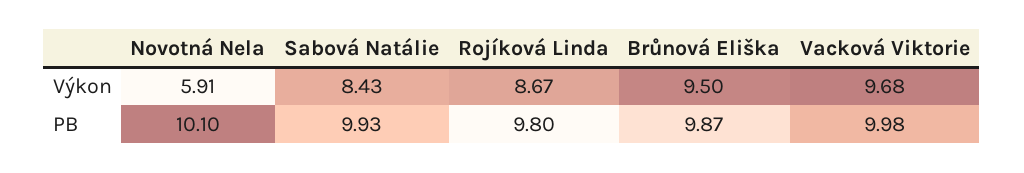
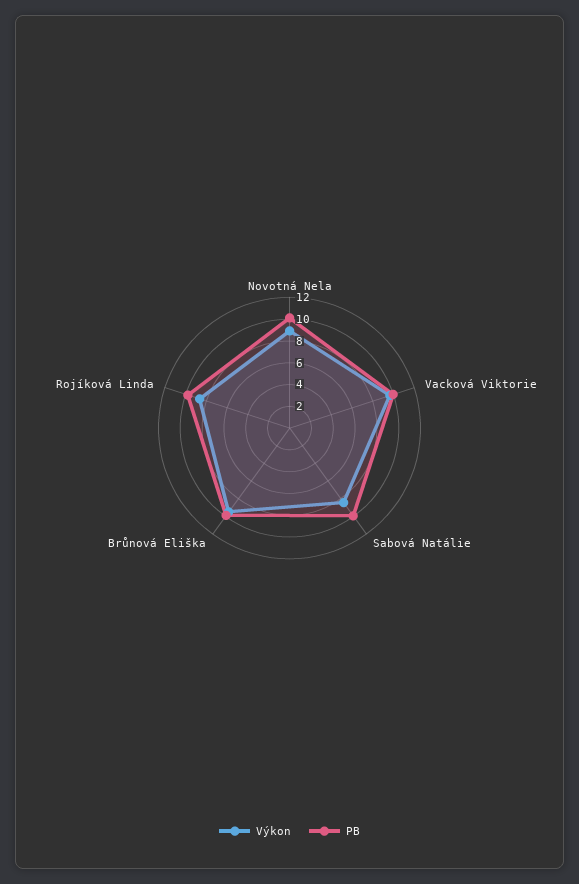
  {
    "Výkon": {
-     "Novotná Nela": 5.91,
+     "Novotná Nela": 9,
      "Sabová Natálie": 8.43,
      "Rojíková Linda": 8.67,
      "Brůnová Eliška": 9.5,
      "Vacková Viktorie": 9.68
    },
    "PB": {
      "Novotná Nela": 10.1,
      "Sabová Natálie": 9.93,
      "Rojíková Linda": 9.8,
      "Brůnová Eliška": 9.87,
      "Vacková Viktorie": 9.98
    }
  }

